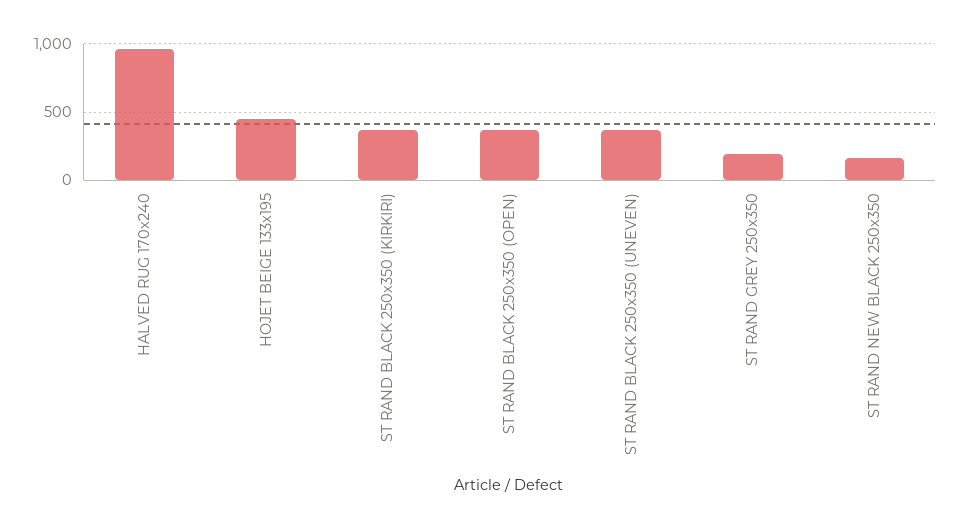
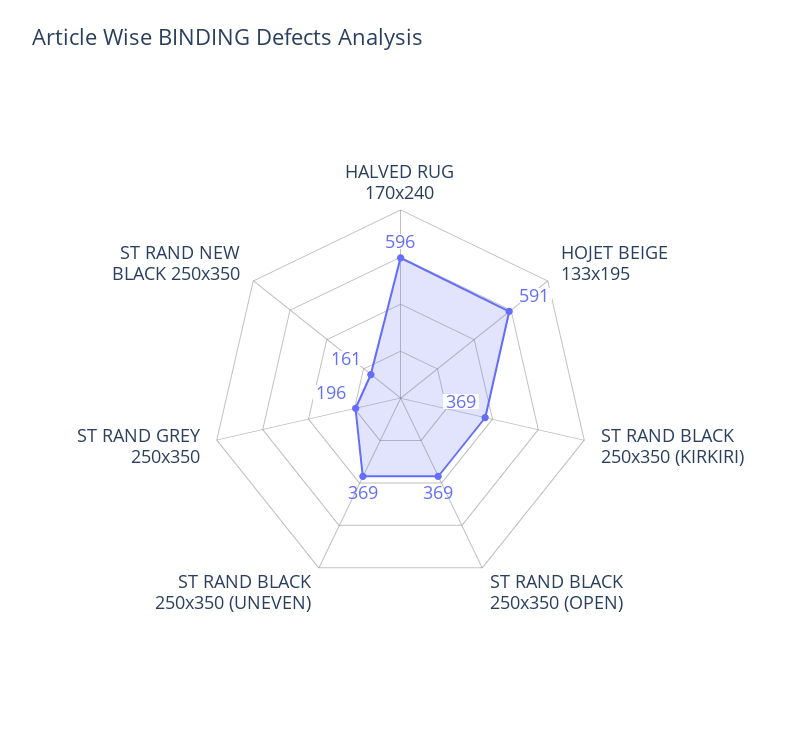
  {
-   "HALVED RUG 170x240": 950,
+   "HALVED RUG 170x240": 596,
-   "HOJET BEIGE 133x195": 450,
+   "HOJET BEIGE 133x195": 591,
    "ST RAND BLACK 250x350 (KIRKIRI)": 369,
    "ST RAND BLACK 250x350 (OPEN)": 369,
    "ST RAND BLACK 250x350 (UNEVEN)": 369,
    "ST RAND GREY 250x350": 196,
    "ST RAND NEW BLACK 250x350": 161
  }

